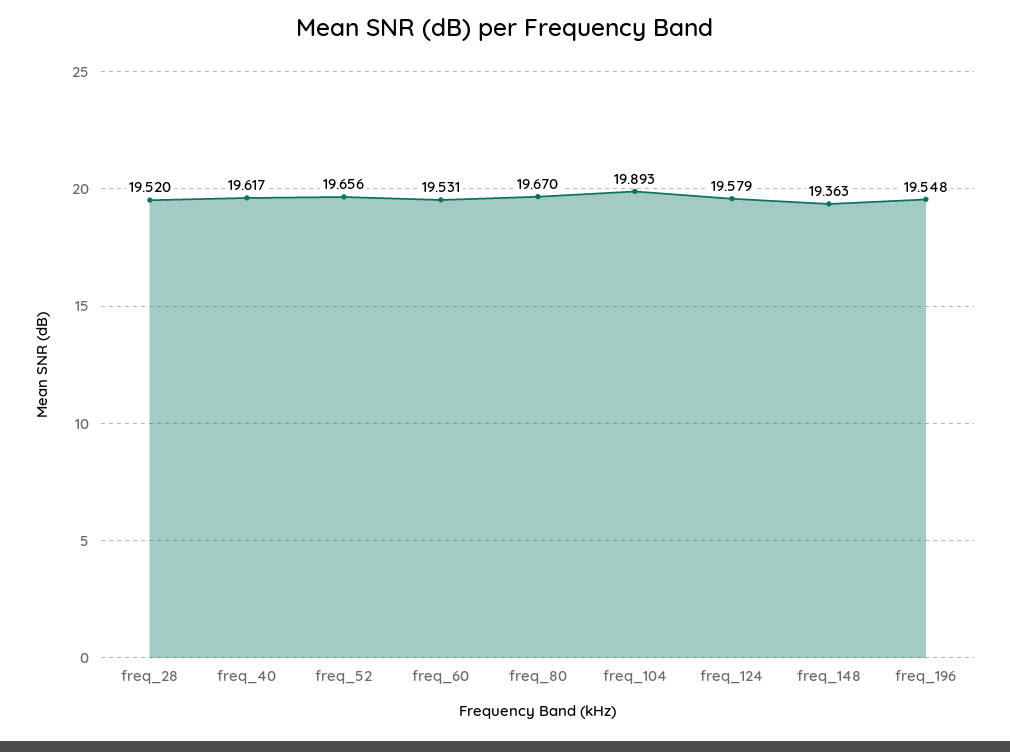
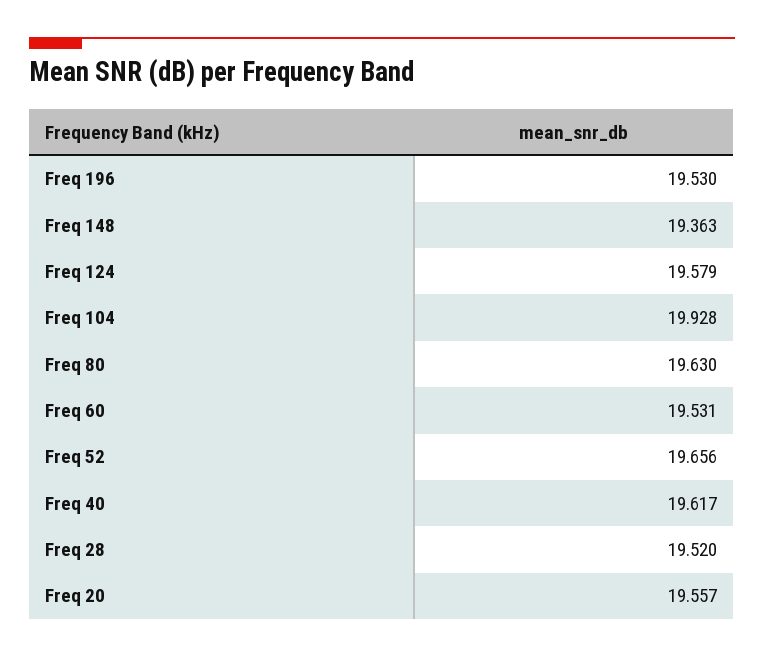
  {
    "freq_28": 19.52,
    "freq_40": 19.617,
    "freq_52": 19.656,
    "freq_60": 19.531,
-   "freq_80": 19.67,
+   "freq_80": 19.63,
-   "freq_104": 19.893,
+   "freq_104": 19.928,
    "freq_124": 19.579,
    "freq_148": 19.363,
-   "freq_196": 19.548
+   "freq_196": 19.53,
+   "Freq 20": 19.557
  }

